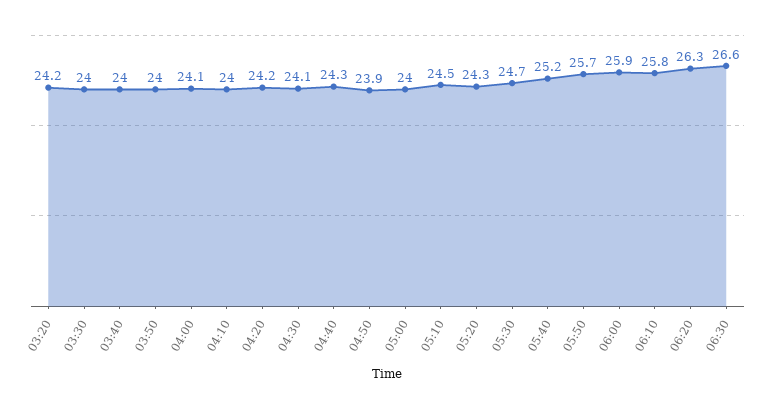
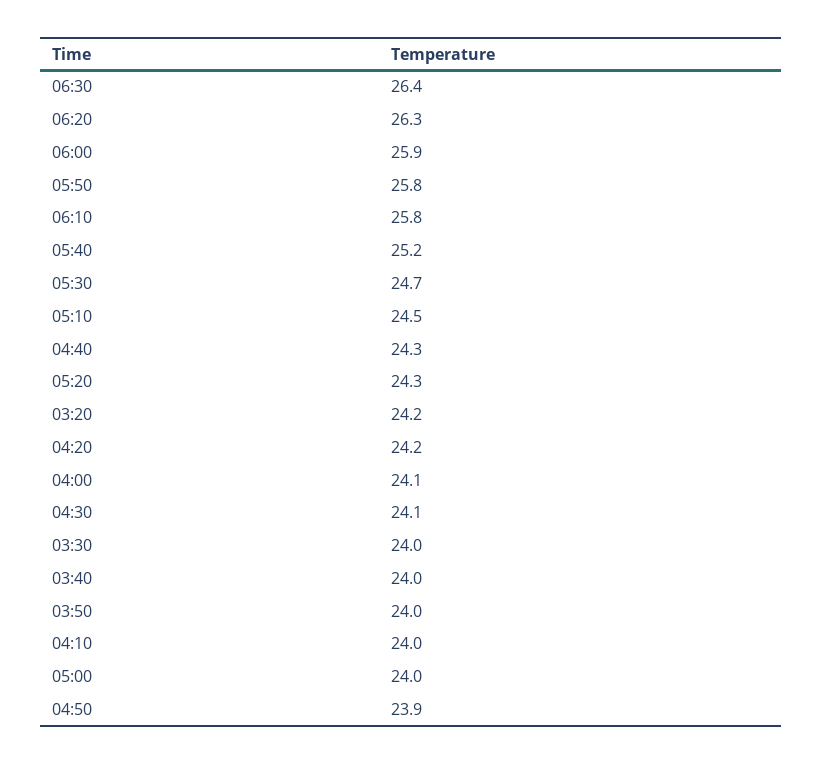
  {
    "03:20": 24.2,
    "03:30": 24,
    "03:40": 24,
    "03:50": 24,
    "04:00": 24.1,
    "04:10": 24,
    "04:20": 24.2,
    "04:30": 24.1,
    "04:40": 24.3,
    "04:50": 23.9,
    "05:00": 24,
    "05:10": 24.5,
    "05:20": 24.3,
    "05:30": 24.7,
    "05:40": 25.2,
-   "05:50": 25.7,
+   "05:50": 25.8,
    "06:00": 25.9,
    "06:10": 25.8,
    "06:20": 26.3,
-   "06:30": 26.6
+   "06:30": 26.4
  }

